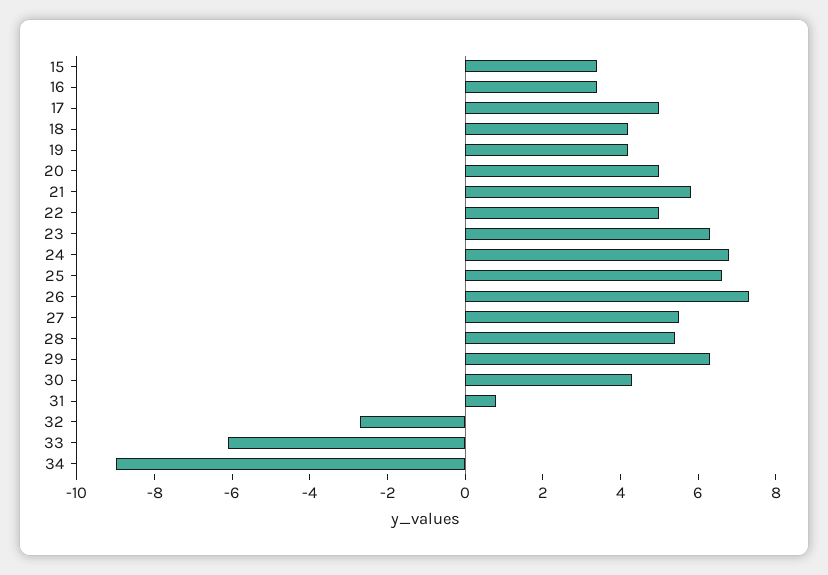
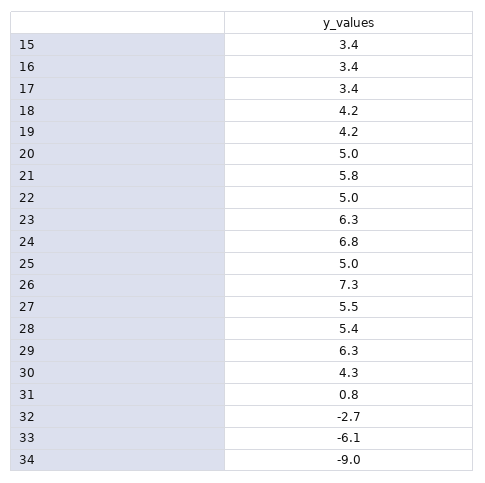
  {
    "15": 3.4,
    "16": 3.4,
-   "17": 5,
+   "17": 3.4,
    "18": 4.2,
    "19": 4.2,
    "20": 5,
    "21": 5.8,
    "22": 5,
    "23": 6.3,
    "24": 6.8,
-   "25": 6.5,
+   "25": 5,
    "26": 7.3,
    "27": 5.5,
    "28": 5.4,
    "29": 6.3,
    "30": 4.3,
    "31": 0.8,
    "32": -2.7,
    "33": -6.1,
    "34": -9
  }

